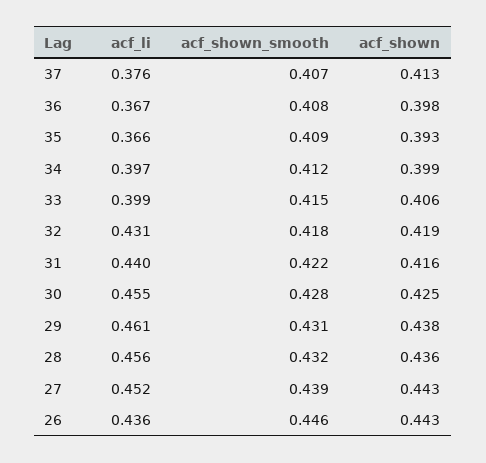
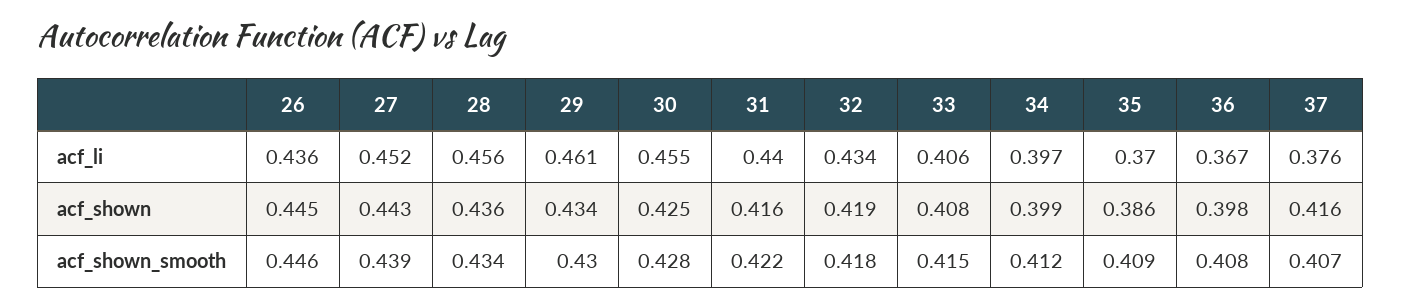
  {
    "acf_li": {
      "37": 0.376,
      "36": 0.367,
-     "35": 0.366,
+     "35": 0.37,
      "34": 0.397,
-     "33": 0.399,
+     "33": 0.406,
-     "32": 0.431,
+     "32": 0.434,
      "31": 0.44,
      "30": 0.455,
      "29": 0.461,
      "28": 0.456,
      "27": 0.452,
      "26": 0.436
    },
    "acf_shown_smooth": {
      "37": 0.407,
      "36": 0.408,
      "35": 0.409,
      "34": 0.412,
      "33": 0.415,
      "32": 0.418,
      "31": 0.422,
      "30": 0.428,
-     "29": 0.431,
+     "29": 0.43,
-     "28": 0.432,
+     "28": 0.434,
      "27": 0.439,
      "26": 0.446
    },
    "acf_shown": {
-     "37": 0.413,
+     "37": 0.416,
      "36": 0.398,
-     "35": 0.393,
+     "35": 0.386,
      "34": 0.399,
-     "33": 0.406,
+     "33": 0.408,
      "32": 0.419,
      "31": 0.416,
      "30": 0.425,
-     "29": 0.438,
+     "29": 0.434,
      "28": 0.436,
      "27": 0.443,
-     "26": 0.443
+     "26": 0.445
    }
  }

